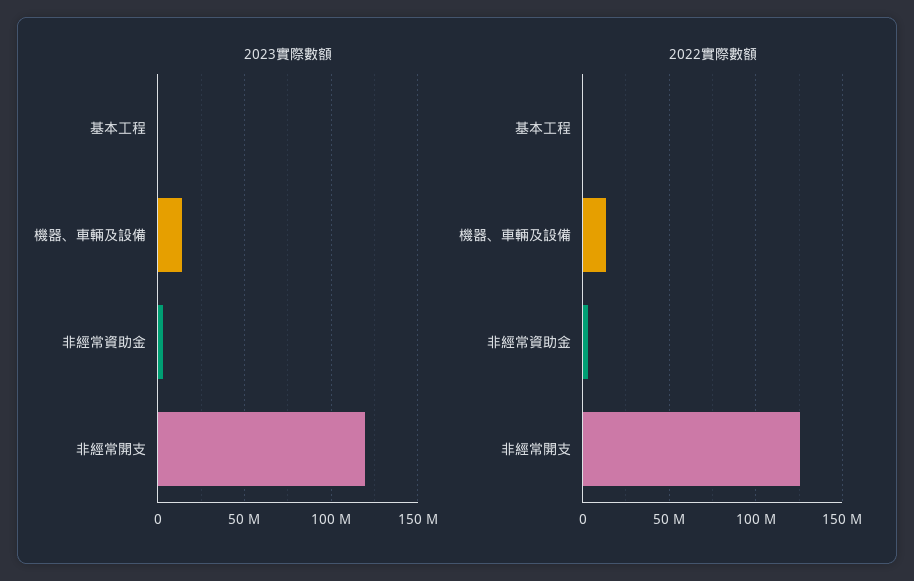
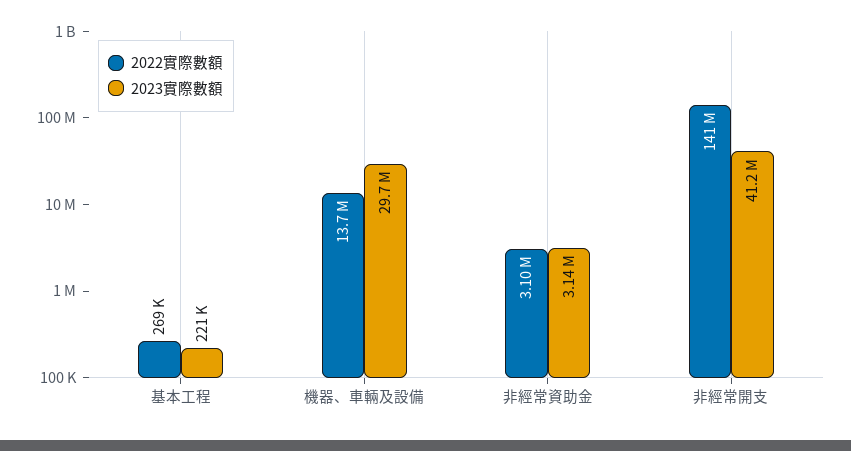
  {
    "2023實際數額": {
      "基本工程": 221000,
-     "機器、車輛及設備": 15000000,
+     "機器、車輛及設備": 29700000,
      "非經常資助金": 3140000,
-     "非經常開支": 120000000
+     "非經常開支": 41200000
    },
    "2022實際數額": {
      "基本工程": 269000,
      "機器、車輛及設備": 13700000,
      "非經常資助金": 3100000,
-     "非經常開支": 125000000
+     "非經常開支": 141000000
    }
  }

